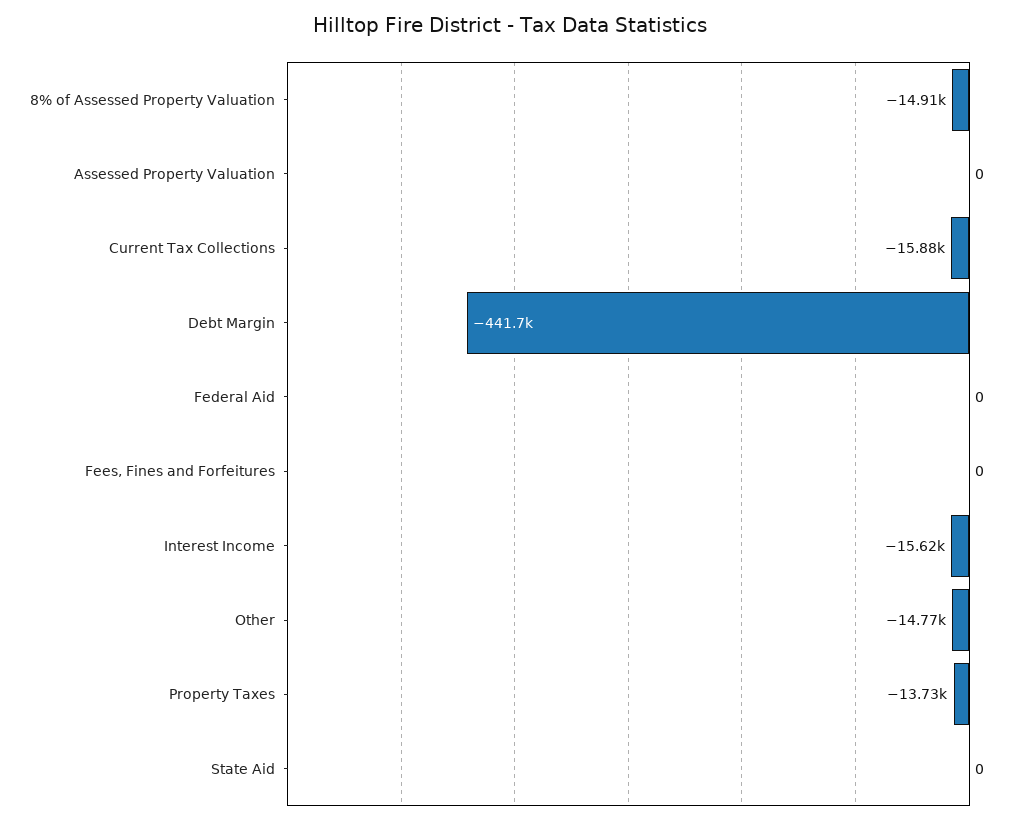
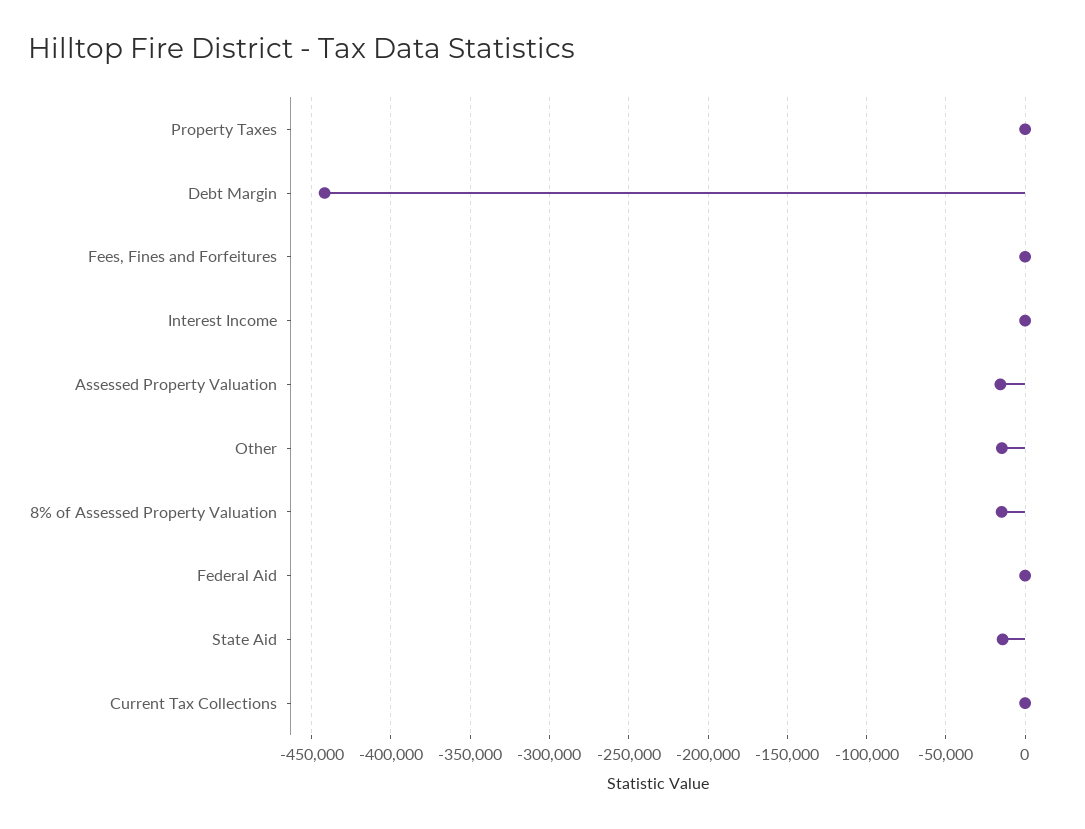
  {
    "8% of Assessed Property Valuation": -14910,
-   "Assessed Property Valuation": 0,
+   "Assessed Property Valuation": -15000,
-   "Current Tax Collections": -15880,
+   "Current Tax Collections": 0,
    "Debt Margin": -441700,
    "Federal Aid": 0,
    "Fees, Fines and Forfeitures": 0,
-   "Interest Income": -15620,
+   "Interest Income": 0,
    "Other": -14770,
-   "Property Taxes": -13730,
+   "Property Taxes": 0,
-   "State Aid": 0
+   "State Aid": -15000
  }

